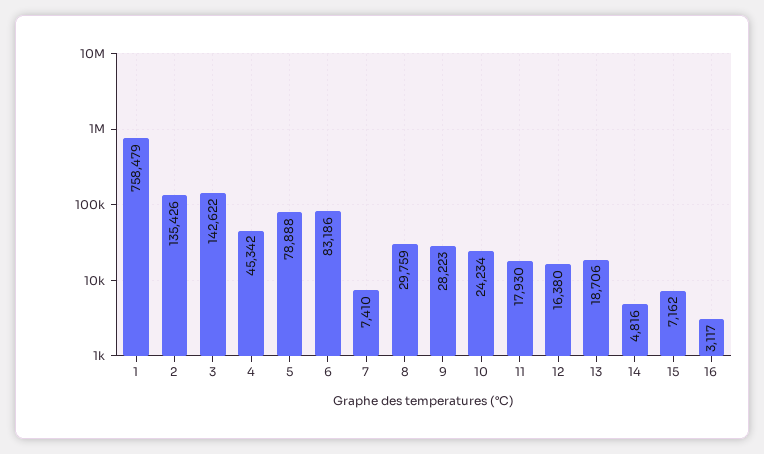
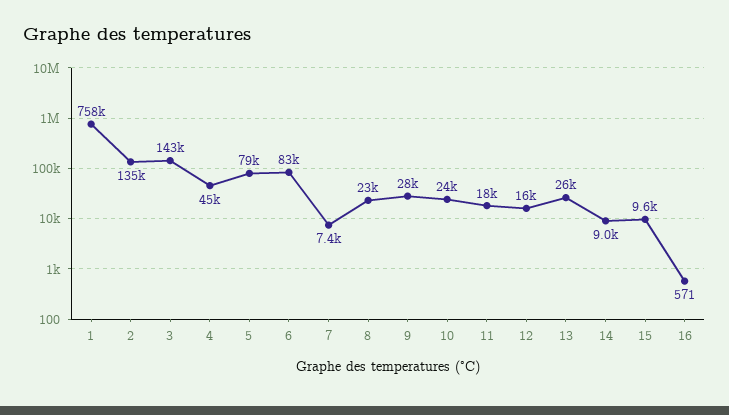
  {
    "1": 758479,
    "2": 135426,
    "3": 142622,
    "4": 45342,
    "5": 78888,
    "6": 83186,
    "7": 7410,
-   "8": 29759,
+   "8": 23000,
    "9": 28223,
    "10": 24234,
    "11": 17930,
    "12": 16380,
-   "13": 18706,
+   "13": 26000,
-   "14": 4816,
+   "14": 9000,
-   "15": 7162,
+   "15": 9600,
-   "16": 3117
+   "16": 571
  }

